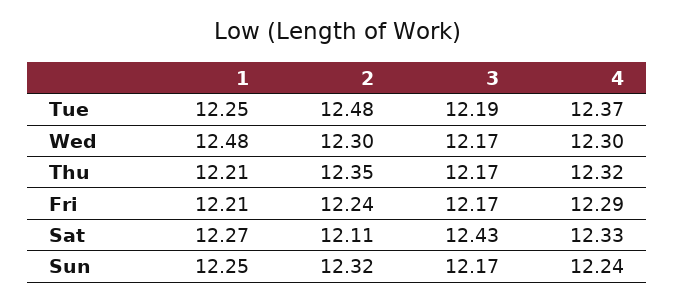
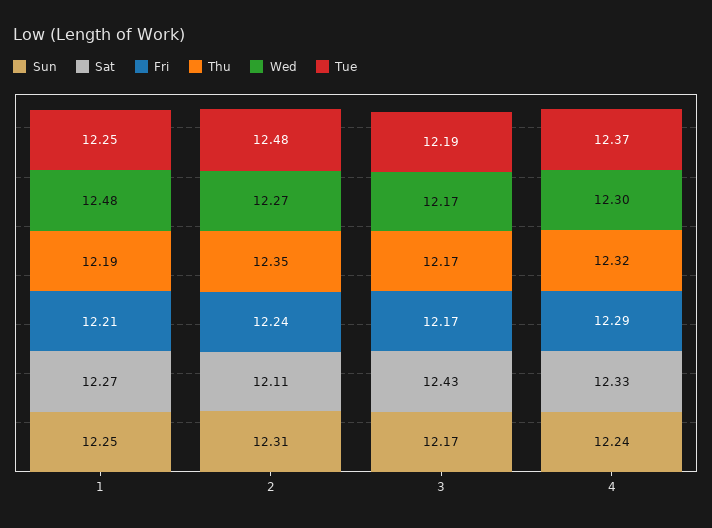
  {
    "Tue": {
      "1": 12.25,
      "2": 12.48,
      "3": 12.19,
      "4": 12.37
    },
    "Wed": {
      "1": 12.48,
-     "2": 12.3,
+     "2": 12.27,
      "3": 12.17,
      "4": 12.3
    },
    "Thu": {
-     "1": 12.21,
+     "1": 12.19,
      "2": 12.35,
      "3": 12.17,
      "4": 12.32
    },
    "Fri": {
      "1": 12.21,
      "2": 12.24,
      "3": 12.17,
      "4": 12.29
    },
    "Sat": {
      "1": 12.27,
      "2": 12.11,
      "3": 12.43,
      "4": 12.33
    },
    "Sun": {
      "1": 12.25,
-     "2": 12.32,
+     "2": 12.31,
      "3": 12.17,
      "4": 12.24
    }
  }

